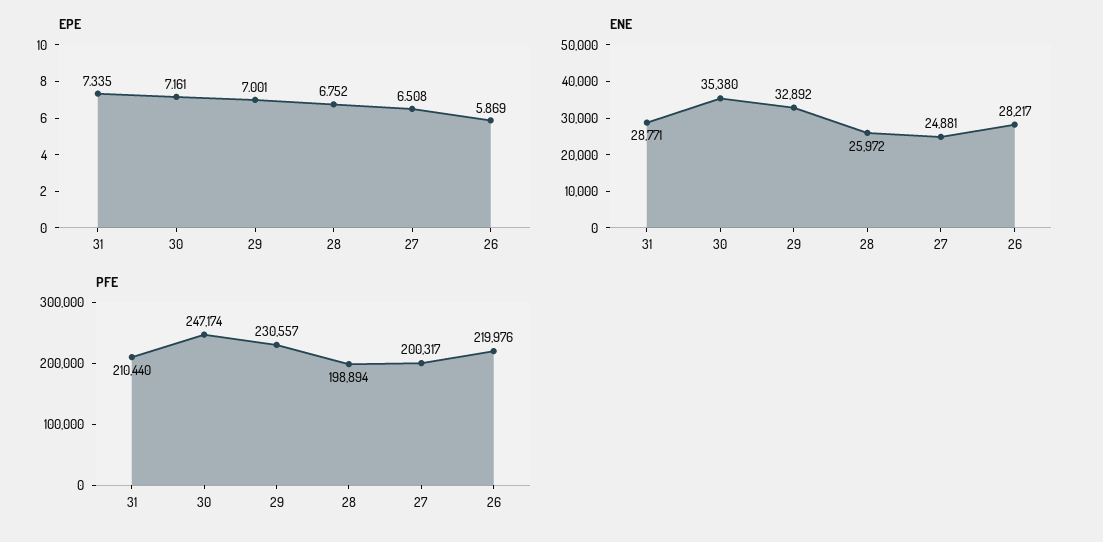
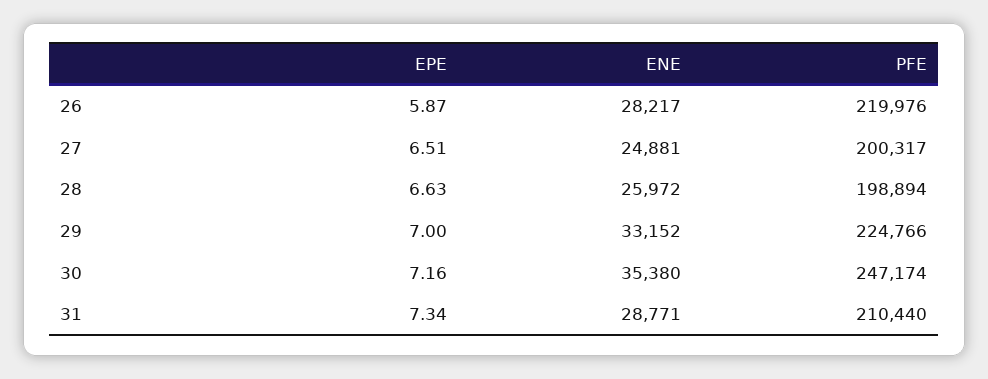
  {
    "EPE": {
      "31": 7.335,
      "30": 7.161,
      "29": 7.001,
-     "28": 6.752,
+     "28": 6.63,
      "27": 6.508,
      "26": 5.869
    },
    "ENE": {
      "31": 28771,
      "30": 35380,
-     "29": 32892,
+     "29": 33152,
      "28": 25972,
      "27": 24881,
      "26": 28217
    },
    "PFE": {
      "31": 210440,
      "30": 247174,
-     "29": 230557,
+     "29": 224766,
      "28": 198894,
      "27": 200317,
      "26": 219976
    }
  }

